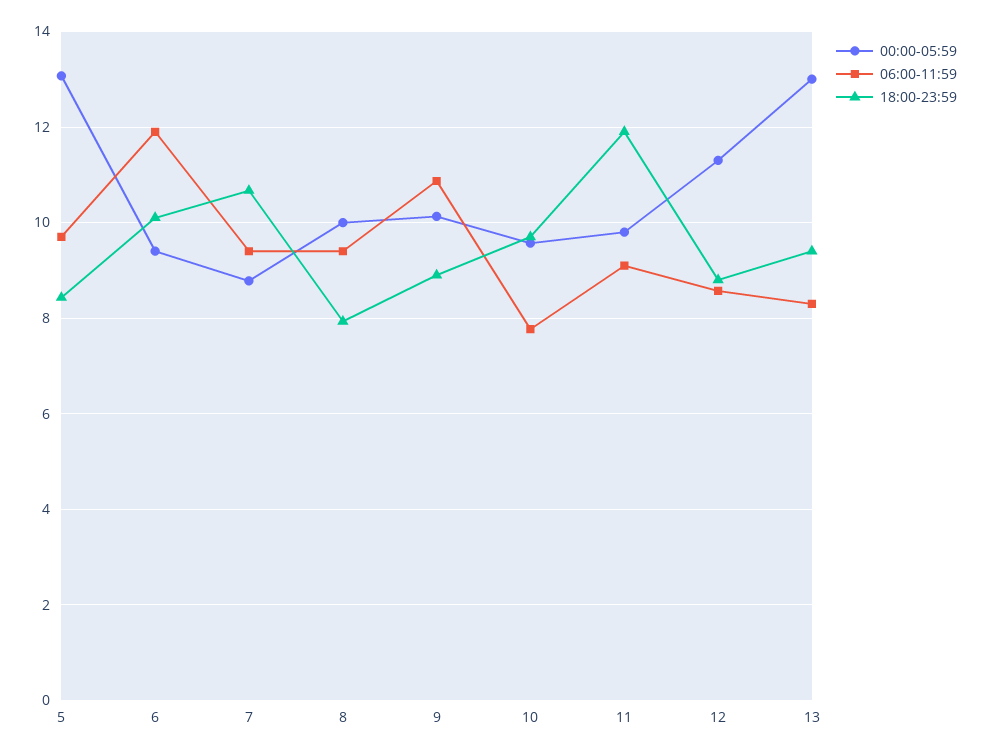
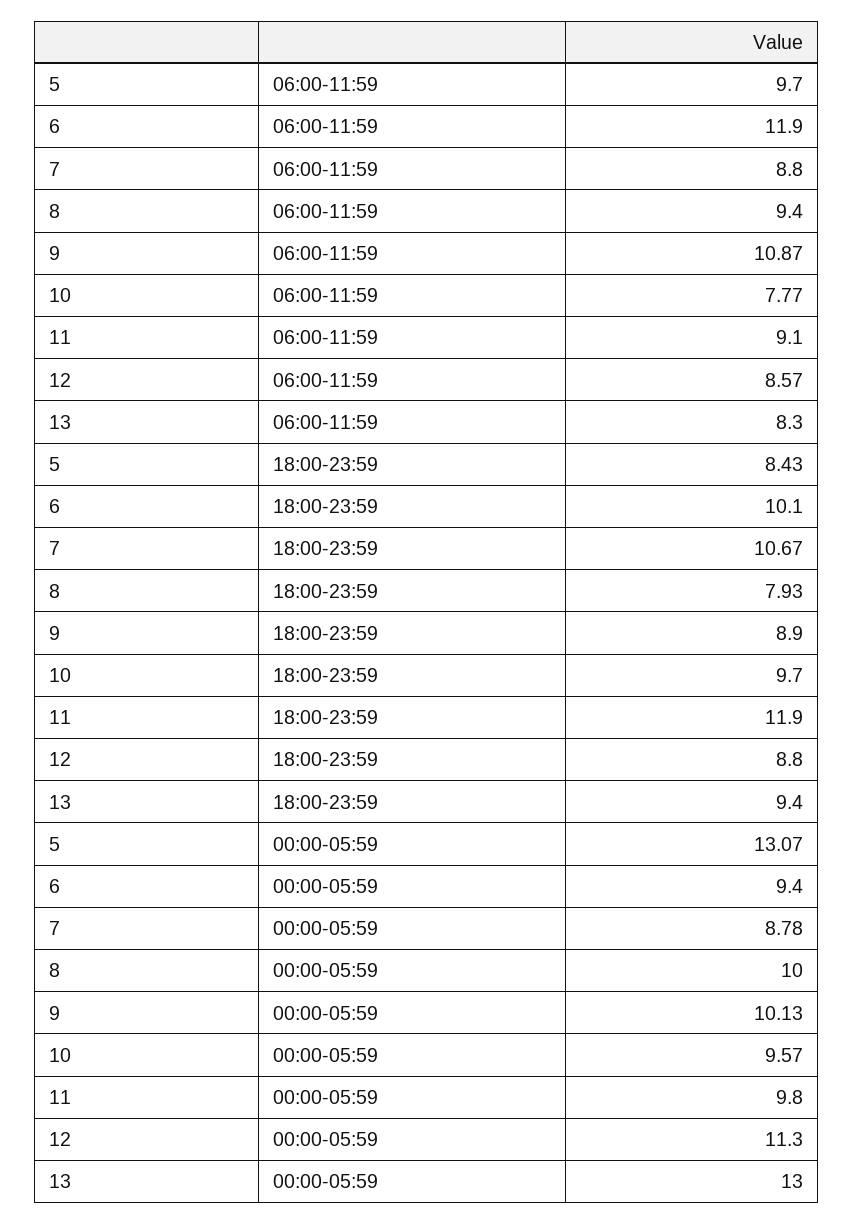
  {
    "00:00-05:59": {
      "5": 13.07,
      "6": 9.4,
      "7": 8.78,
      "8": 10,
      "9": 10.13,
      "10": 9.57,
      "11": 9.8,
      "12": 11.3,
      "13": 13
    },
    "06:00-11:59": {
      "5": 9.7,
      "6": 11.9,
-     "7": 9.4,
+     "7": 8.8,
      "8": 9.4,
      "9": 10.87,
      "10": 7.77,
      "11": 9.1,
      "12": 8.57,
      "13": 8.3
    },
    "18:00-23:59": {
      "5": 8.43,
      "6": 10.1,
      "7": 10.67,
      "8": 7.93,
      "9": 8.9,
      "10": 9.7,
      "11": 11.9,
      "12": 8.8,
      "13": 9.4
    }
  }

